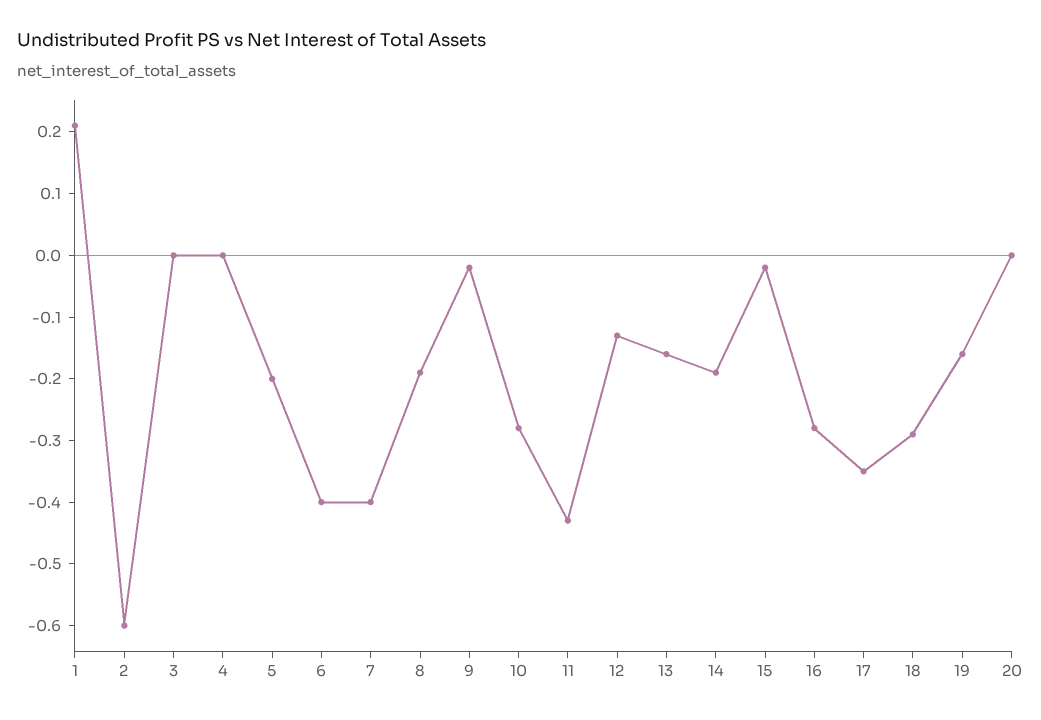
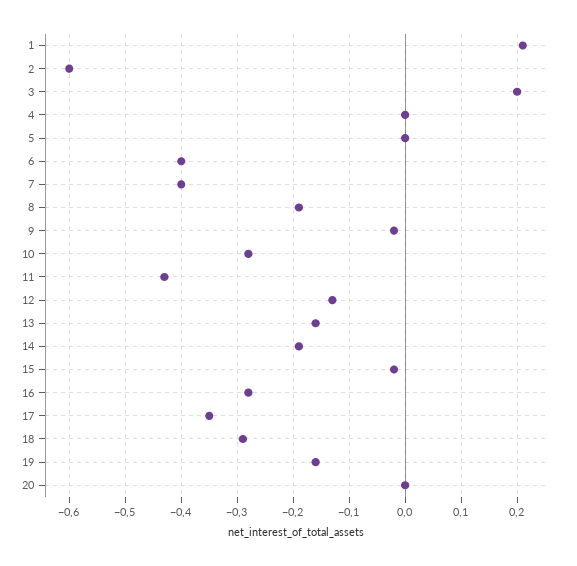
  {
    "1": 0.2,
    "2": -0.6,
-   "3": 0,
+   "3": 0.2,
    "4": 0,
-   "5": -0.2,
+   "5": 0,
    "6": -0.4,
    "7": -0.4,
    "8": -0.2,
    "9": 0,
    "10": -0.3,
    "11": -0.45,
    "12": -0.15,
    "13": -0.15,
    "14": -0.2,
    "15": 0,
    "16": -0.3,
    "17": -0.35,
    "18": -0.3,
    "19": -0.15,
    "20": 0
  }

